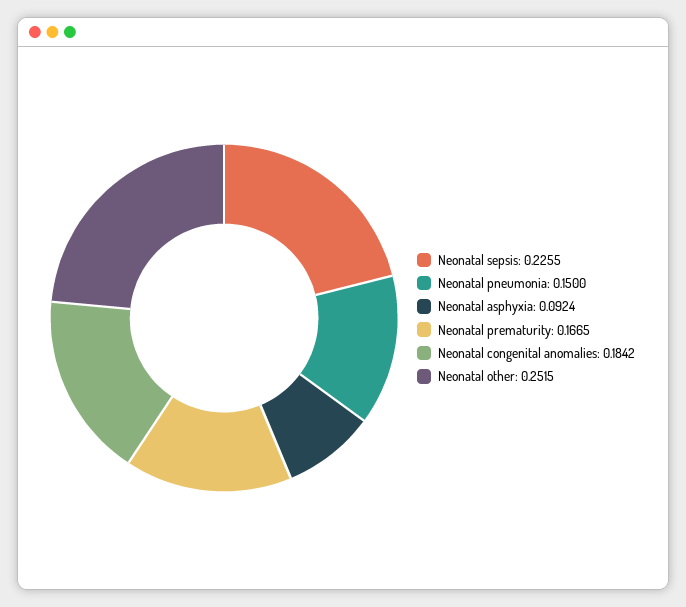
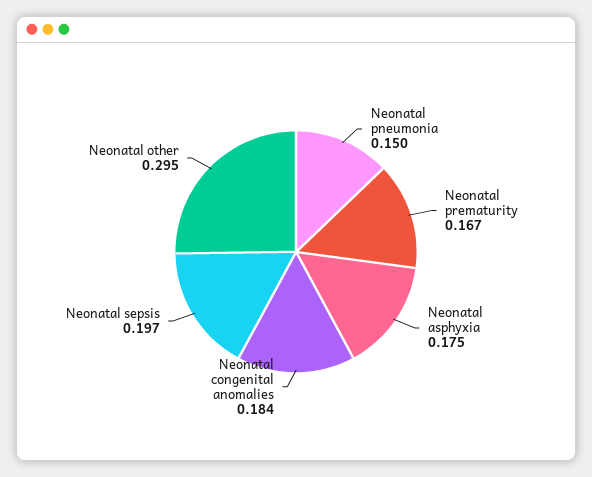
  {
-   "Neonatal sepsis": 0.2255,
+   "Neonatal sepsis": 0.197,
    "Neonatal pneumonia": 0.15,
-   "Neonatal asphyxia": 0.0924,
+   "Neonatal asphyxia": 0.175,
    "Neonatal prematurity": 0.1665,
    "Neonatal congenital anomalies": 0.1842,
-   "Neonatal other": 0.2515
+   "Neonatal other": 0.295
  }

